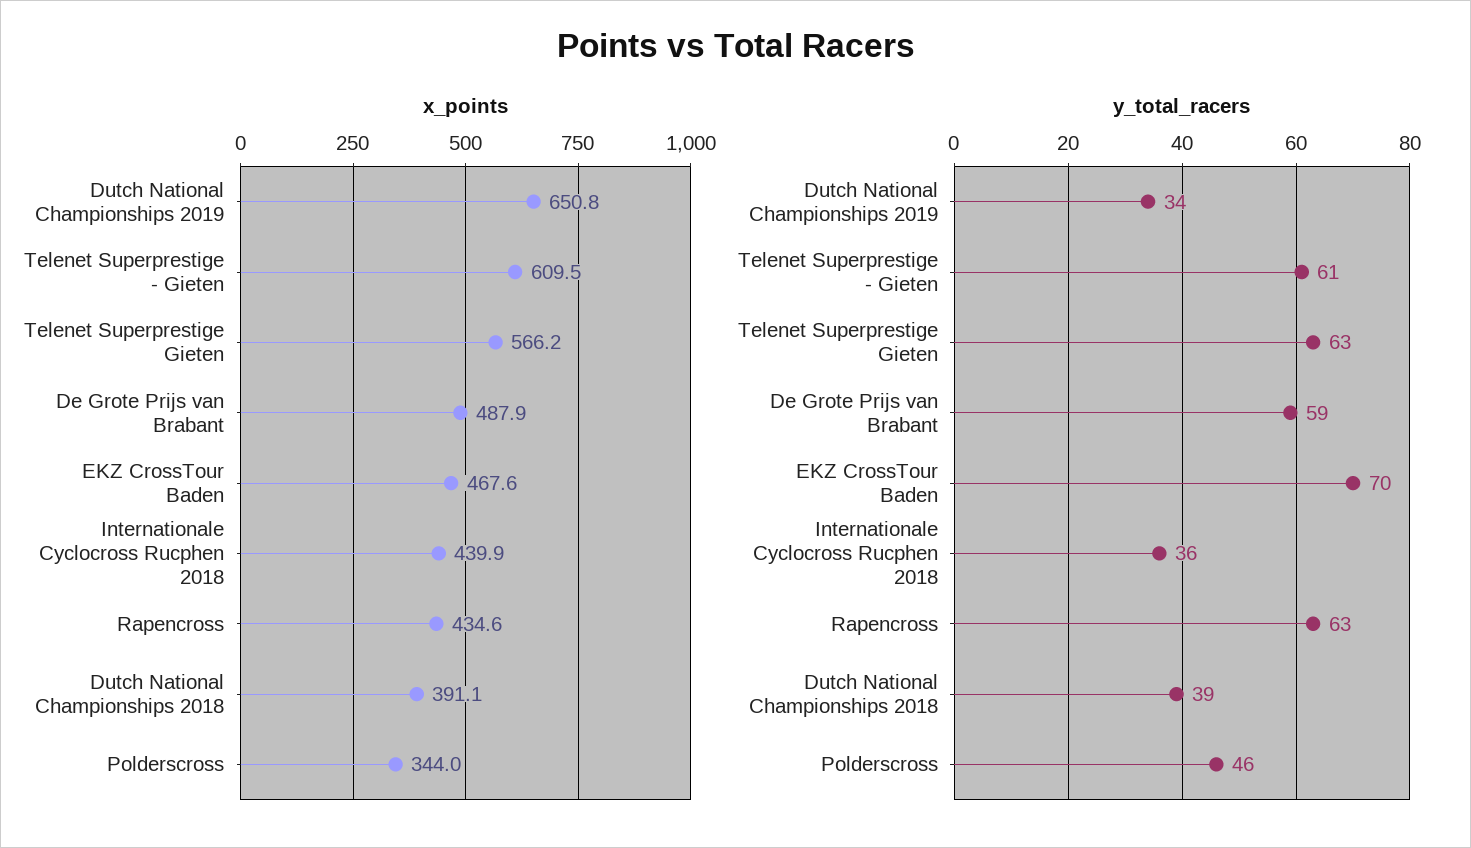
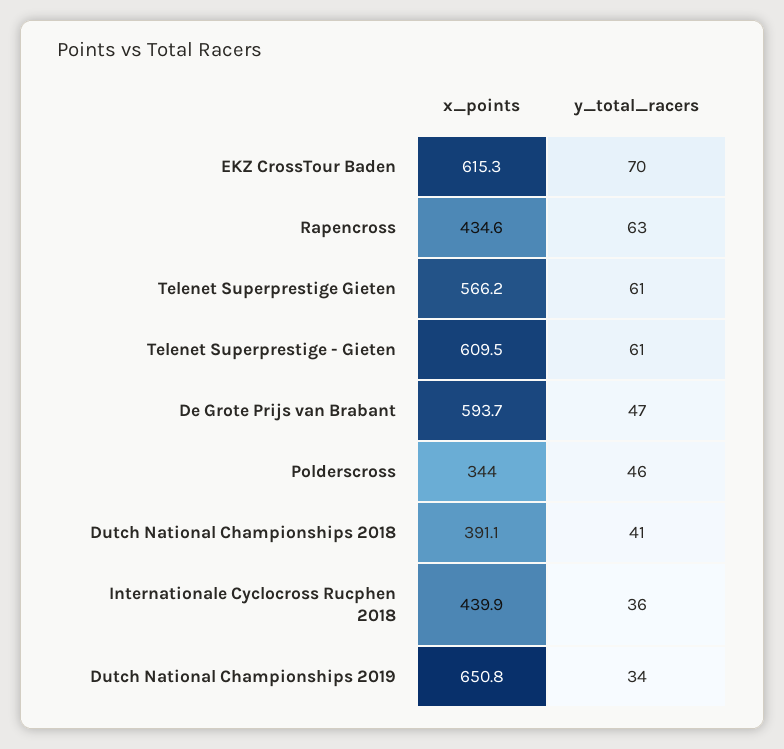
  {
    "x_points": {
      "Dutch National Championships 2019": 650.8,
      "Telenet Superprestige - Gieten": 609.5,
      "Telenet Superprestige Gieten": 566.2,
-     "De Grote Prijs van Brabant": 487.9,
+     "De Grote Prijs van Brabant": 593.7,
-     "EKZ CrossTour Baden": 467.6,
+     "EKZ CrossTour Baden": 615.3,
      "Internationale Cyclocross Rucphen 2018": 439.9,
      "Rapencross": 434.6,
      "Dutch National Championships 2018": 391.1,
      "Polderscross": 344
    },
    "y_total_racers": {
      "Dutch National Championships 2019": 34,
      "Telenet Superprestige - Gieten": 61,
-     "Telenet Superprestige Gieten": 63,
+     "Telenet Superprestige Gieten": 61,
-     "De Grote Prijs van Brabant": 59,
+     "De Grote Prijs van Brabant": 47,
      "EKZ CrossTour Baden": 70,
      "Internationale Cyclocross Rucphen 2018": 36,
      "Rapencross": 63,
-     "Dutch National Championships 2018": 39,
+     "Dutch National Championships 2018": 41,
      "Polderscross": 46
    }
  }

